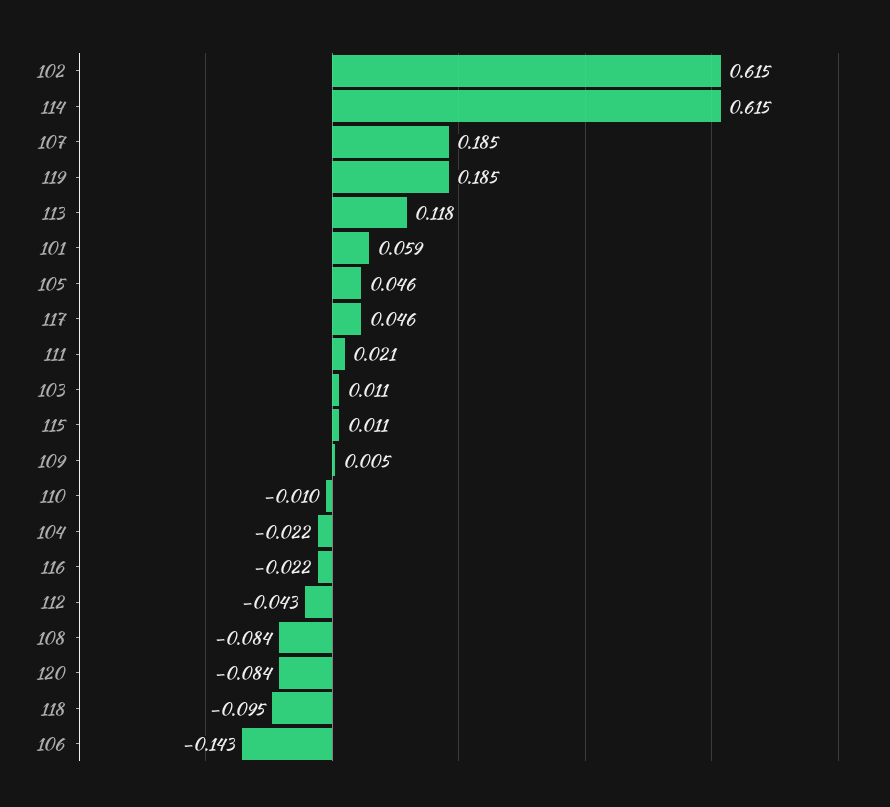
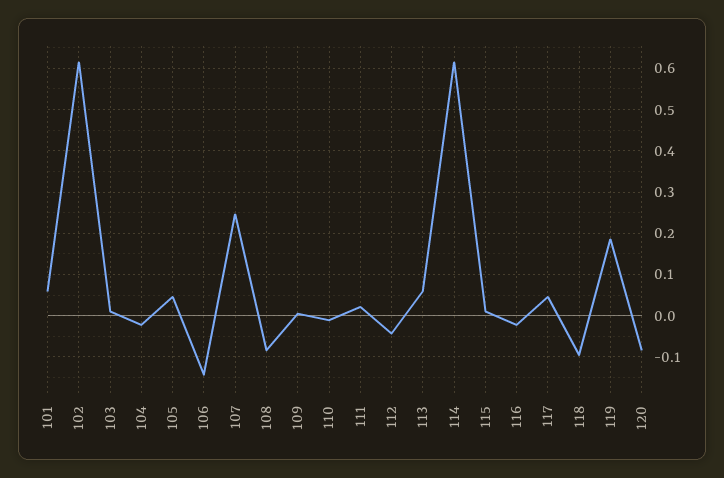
  {
    "102": 0.615,
    "114": 0.615,
-   "107": 0.185,
+   "107": 0.24,
    "119": 0.185,
-   "113": 0.118,
+   "113": 0.06,
    "101": 0.059,
    "105": 0.046,
    "117": 0.046,
    "111": 0.021,
    "103": 0.011,
    "115": 0.011,
    "109": 0.005,
    "110": -0.01,
    "104": -0.022,
    "116": -0.022,
    "112": -0.043,
    "108": -0.084,
    "120": -0.084,
    "118": -0.095,
    "106": -0.143
  }

